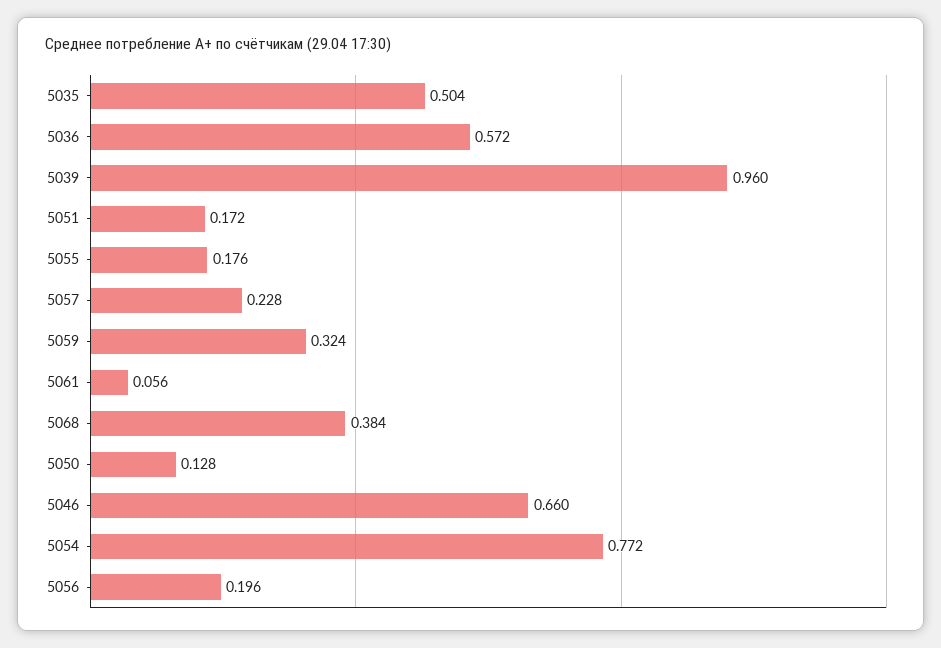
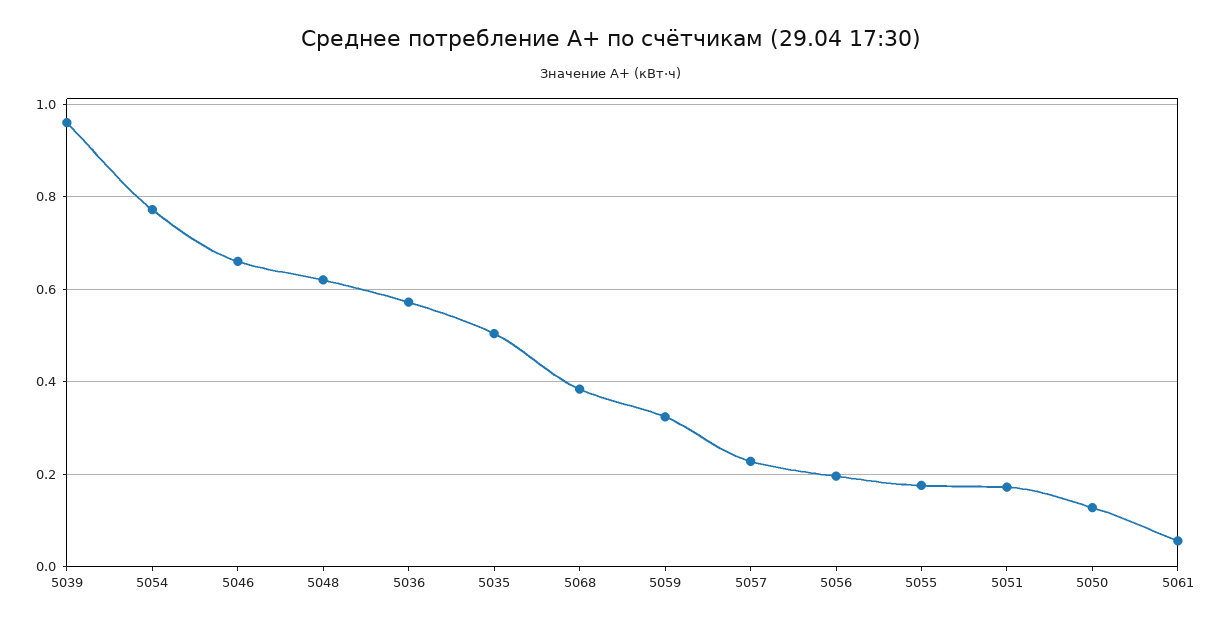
  {
    "5035": 0.504,
    "5036": 0.572,
    "5039": 0.96,
    "5051": 0.172,
    "5055": 0.176,
    "5057": 0.228,
    "5059": 0.324,
    "5061": 0.056,
    "5068": 0.384,
    "5050": 0.128,
    "5046": 0.66,
    "5054": 0.772,
-   "5056": 0.196
+   "5056": 0.196,
+   "5048": 0.62
  }

